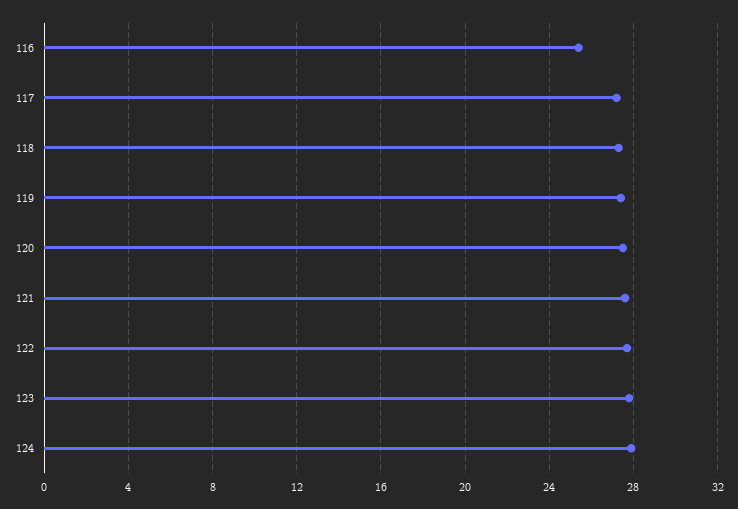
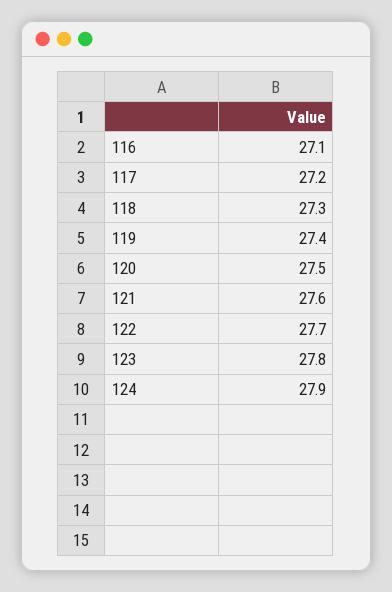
  {
-   "116": 25.5,
+   "116": 27.1,
    "117": 27.2,
    "118": 27.3,
    "119": 27.4,
    "120": 27.5,
    "121": 27.6,
    "122": 27.7,
    "123": 27.8,
    "124": 27.9
  }

